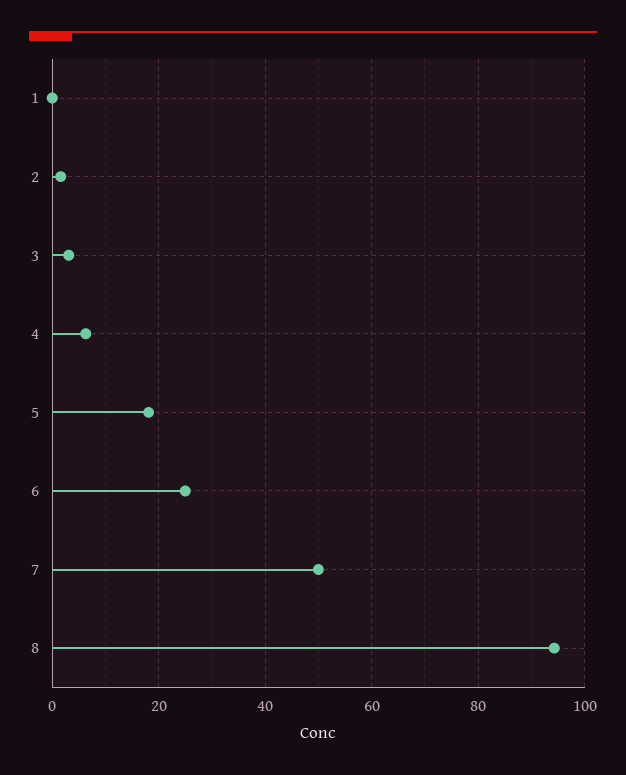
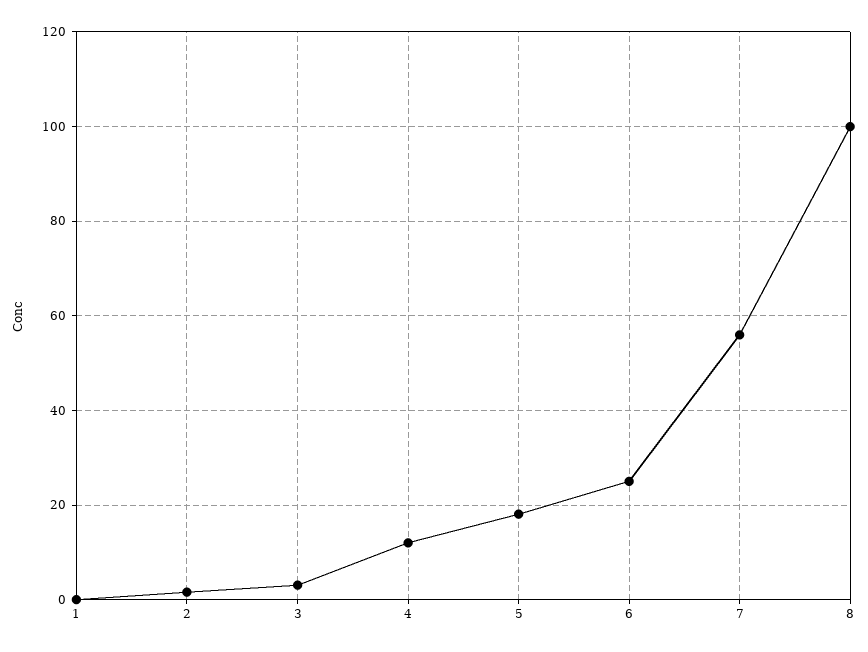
  {
    "1": 0,
    "2": 2,
    "3": 4,
-   "4": 6,
+   "4": 12,
    "5": 18,
    "6": 26,
-   "7": 50,
+   "7": 56,
-   "8": 94
+   "8": 100
  }

